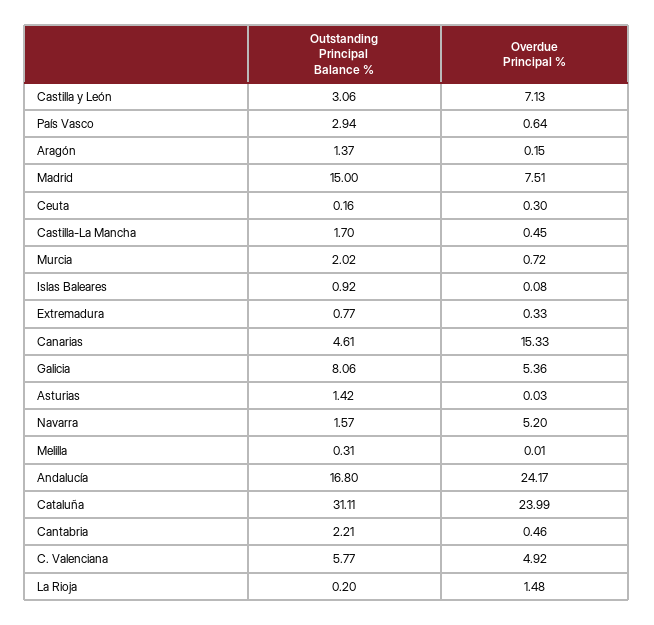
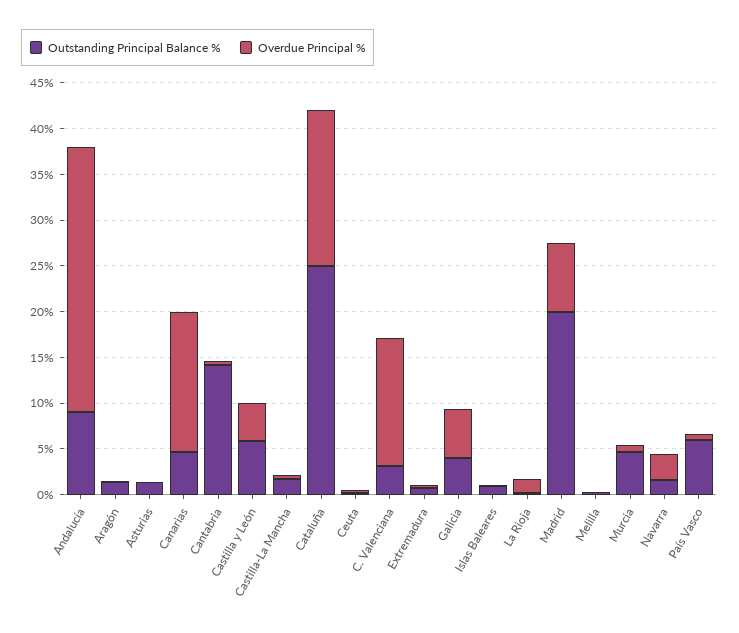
  {
    "Outstanding Principal Balance %": {
-     "Castilla y León": 3.06,
+     "Castilla y León": 6,
-     "País Vasco": 2.94,
+     "País Vasco": 6,
      "Aragón": 1.37,
-     "Madrid": 15,
+     "Madrid": 20,
      "Ceuta": 0.16,
      "Castilla-La Mancha": 1.7,
-     "Murcia": 2.02,
+     "Murcia": 5,
      "Islas Baleares": 0.92,
      "Extremadura": 0.77,
      "Canarias": 4.61,
-     "Galicia": 8.06,
+     "Galicia": 4,
      "Asturias": 1.42,
      "Navarra": 1.57,
      "Melilla": 0.31,
-     "Andalucía": 16.8,
+     "Andalucía": 9,
-     "Cataluña": 31.11,
+     "Cataluña": 25,
-     "Cantabria": 2.21,
+     "Cantabria": 14,
-     "C. Valenciana": 5.77,
+     "C. Valenciana": 3,
      "La Rioja": 0.2
    },
    "Overdue Principal %": {
-     "Castilla y León": 7.13,
+     "Castilla y León": 4,
      "País Vasco": 0.64,
      "Aragón": 0.15,
      "Madrid": 7.51,
      "Ceuta": 0.3,
      "Castilla-La Mancha": 0.45,
      "Murcia": 0.72,
      "Islas Baleares": 0.08,
      "Extremadura": 0.33,
      "Canarias": 15.33,
      "Galicia": 5.36,
      "Asturias": 0.03,
-     "Navarra": 5.2,
+     "Navarra": 3,
      "Melilla": 0.01,
-     "Andalucía": 24.17,
+     "Andalucía": 29,
-     "Cataluña": 23.99,
+     "Cataluña": 17,
      "Cantabria": 0.46,
-     "C. Valenciana": 4.92,
+     "C. Valenciana": 14,
      "La Rioja": 1.48
    }
  }

